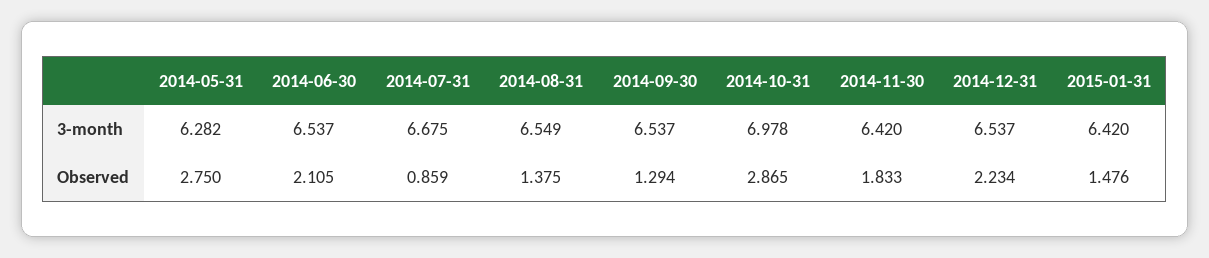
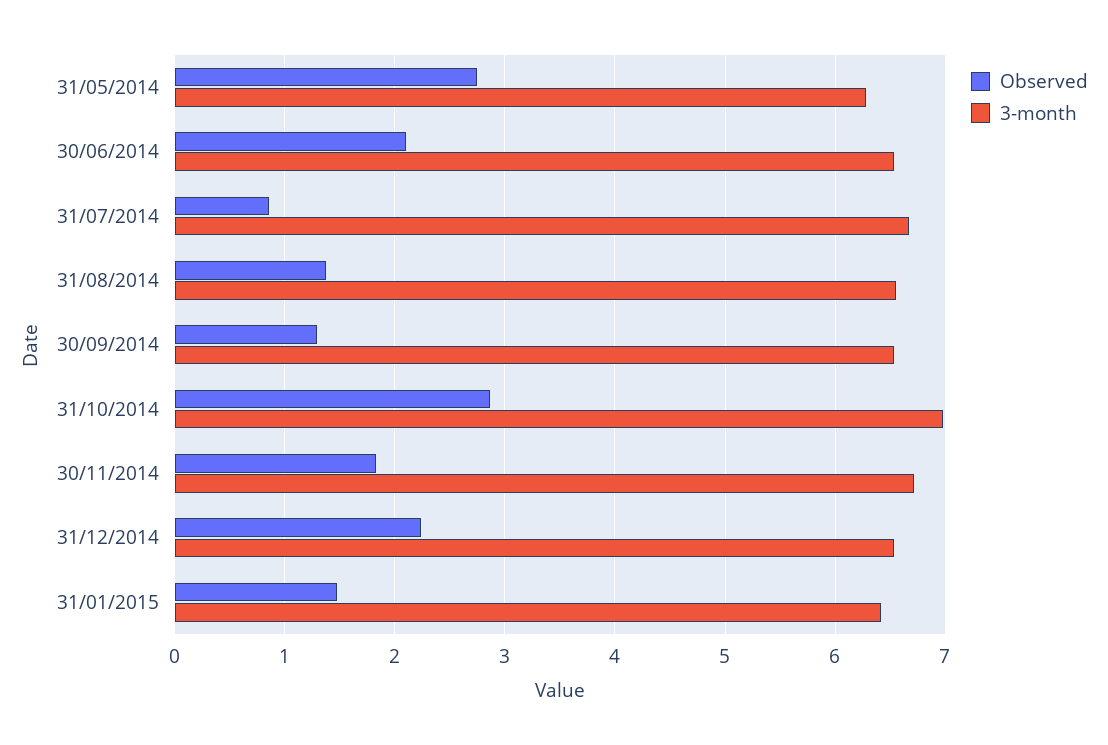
  {
    "3-month": {
      "2014-05-31": 6.282,
      "2014-06-30": 6.537,
      "2014-07-31": 6.675,
      "2014-08-31": 6.549,
      "2014-09-30": 6.537,
      "2014-10-31": 6.978,
-     "2014-11-30": 6.42,
+     "2014-11-30": 6.7,
      "2014-12-31": 6.537,
      "2015-01-31": 6.42
    },
    "Observed": {
      "2014-05-31": 2.75,
      "2014-06-30": 2.105,
      "2014-07-31": 0.859,
      "2014-08-31": 1.375,
      "2014-09-30": 1.294,
      "2014-10-31": 2.865,
      "2014-11-30": 1.833,
      "2014-12-31": 2.234,
      "2015-01-31": 1.476
    }
  }

